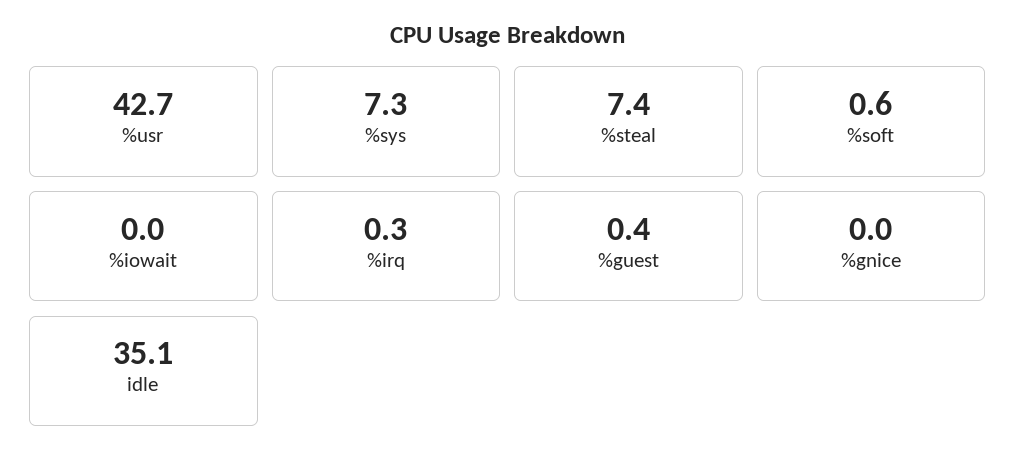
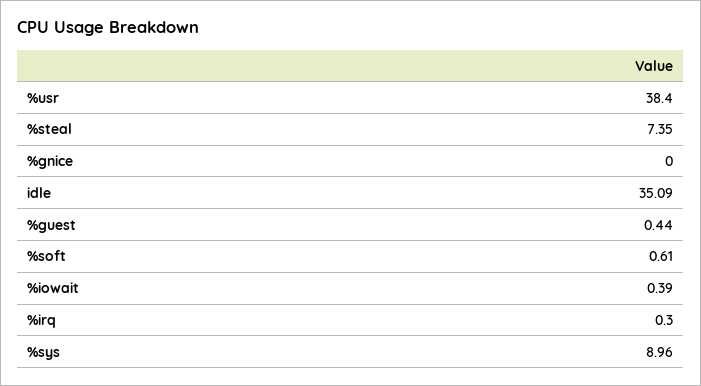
  {
-   "%usr": 42.7,
+   "%usr": 38.4,
-   "%sys": 7.3,
+   "%sys": 8.96,
    "%steal": 7.35,
    "%soft": 0.61,
-   "%iowait": 0,
+   "%iowait": 0.39,
    "%irq": 0.3,
    "%guest": 0.44,
    "%gnice": 0,
    "idle": 35.09
  }

